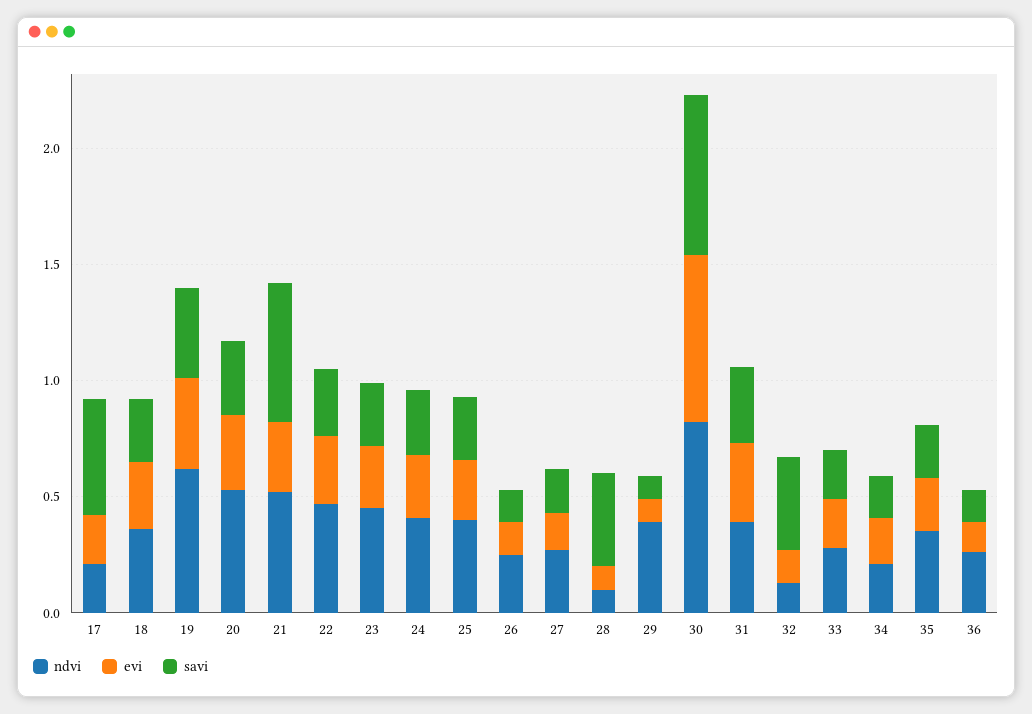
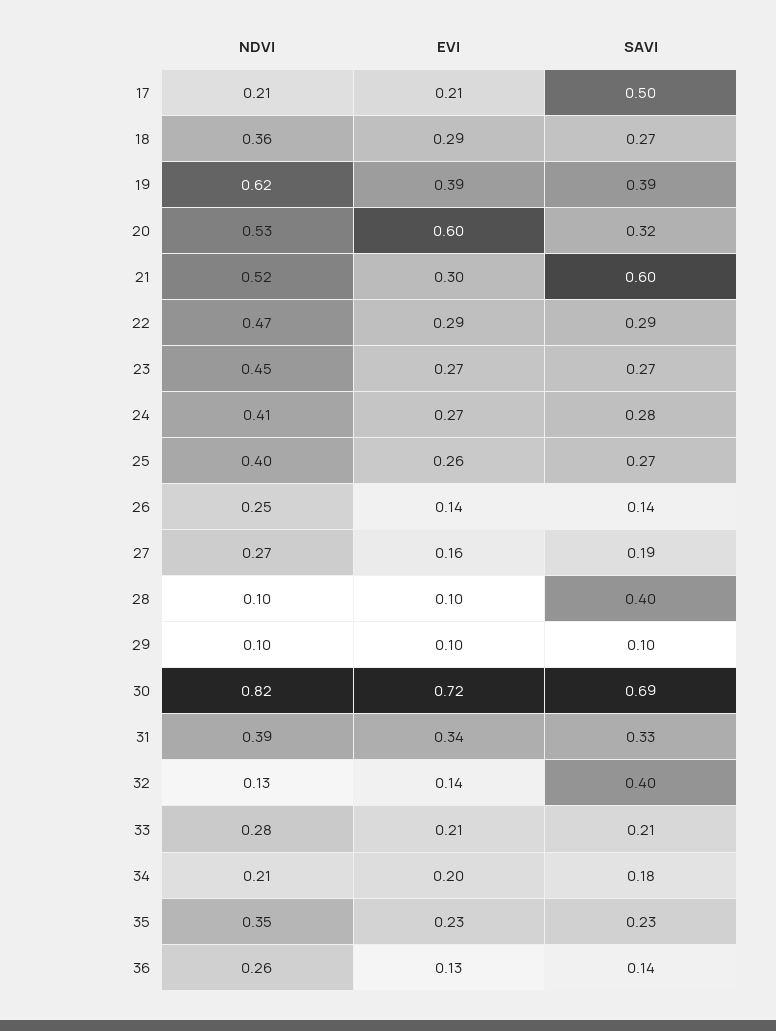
  {
    "ndvi": {
      "17": 0.21,
      "18": 0.36,
      "19": 0.62,
      "20": 0.53,
      "21": 0.52,
      "22": 0.47,
      "23": 0.45,
      "24": 0.41,
      "25": 0.4,
      "26": 0.25,
      "27": 0.27,
      "28": 0.1,
-     "29": 0.4,
+     "29": 0.1,
      "30": 0.82,
      "31": 0.39,
      "32": 0.13,
      "33": 0.28,
      "34": 0.21,
      "35": 0.35,
      "36": 0.26
    },
    "evi": {
      "17": 0.21,
      "18": 0.29,
      "19": 0.39,
-     "20": 0.3,
+     "20": 0.6,
      "21": 0.3,
      "22": 0.29,
      "23": 0.27,
      "24": 0.27,
      "25": 0.26,
      "26": 0.14,
      "27": 0.16,
      "28": 0.1,
      "29": 0.1,
      "30": 0.72,
      "31": 0.34,
      "32": 0.14,
      "33": 0.21,
      "34": 0.2,
      "35": 0.23,
      "36": 0.13
    },
    "savi": {
      "17": 0.5,
      "18": 0.27,
      "19": 0.39,
      "20": 0.32,
      "21": 0.6,
      "22": 0.29,
      "23": 0.27,
      "24": 0.28,
      "25": 0.27,
      "26": 0.14,
      "27": 0.19,
      "28": 0.4,
      "29": 0.1,
      "30": 0.69,
      "31": 0.33,
      "32": 0.4,
      "33": 0.21,
      "34": 0.18,
      "35": 0.23,
      "36": 0.14
    }
  }

